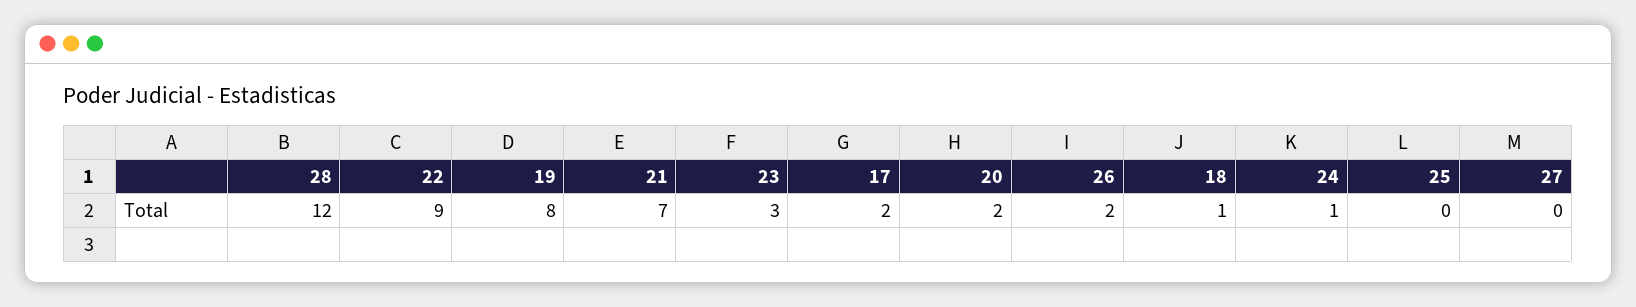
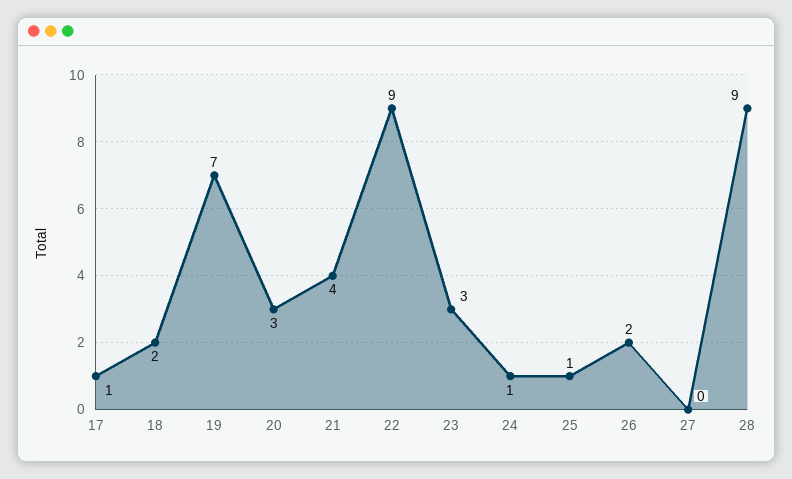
  {
-   "28": 12,
+   "28": 9,
    "22": 9,
-   "19": 8,
+   "19": 7,
-   "21": 7,
+   "21": 4,
    "23": 3,
-   "17": 2,
+   "17": 1,
-   "20": 2,
+   "20": 3,
    "26": 2,
-   "18": 1,
+   "18": 2,
    "24": 1,
-   "25": 0,
+   "25": 1,
    "27": 0
  }

